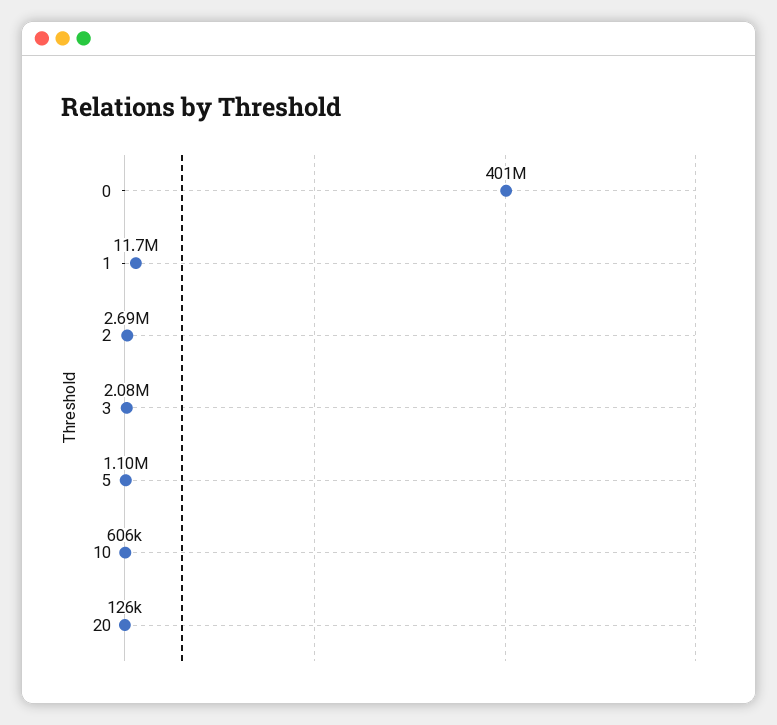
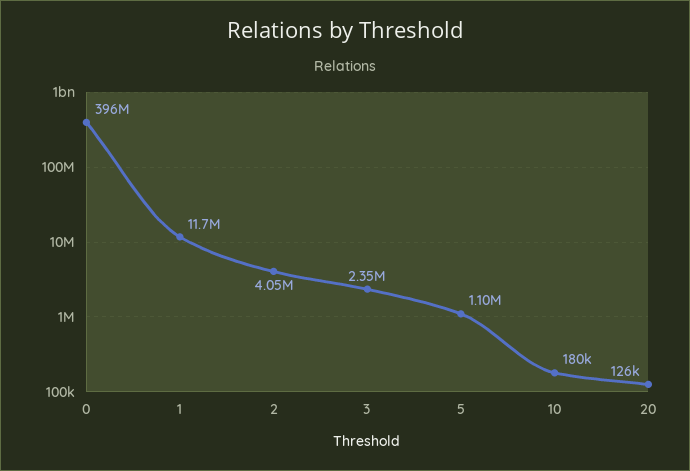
  {
-   "0": 401000000,
+   "0": 396000000,
    "1": 11700000,
-   "2": 2690000,
+   "2": 4050000,
-   "3": 2080000,
+   "3": 2350000,
    "5": 1100000,
-   "10": 606000,
+   "10": 180000,
    "20": 126000
  }

